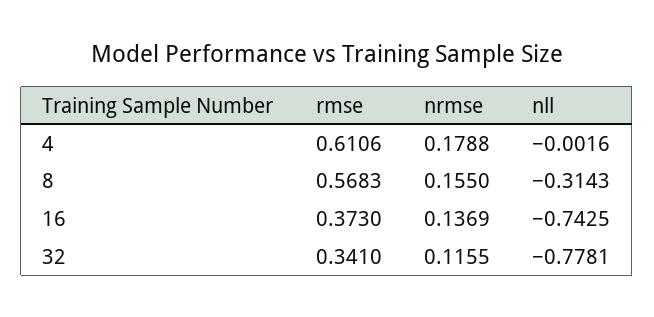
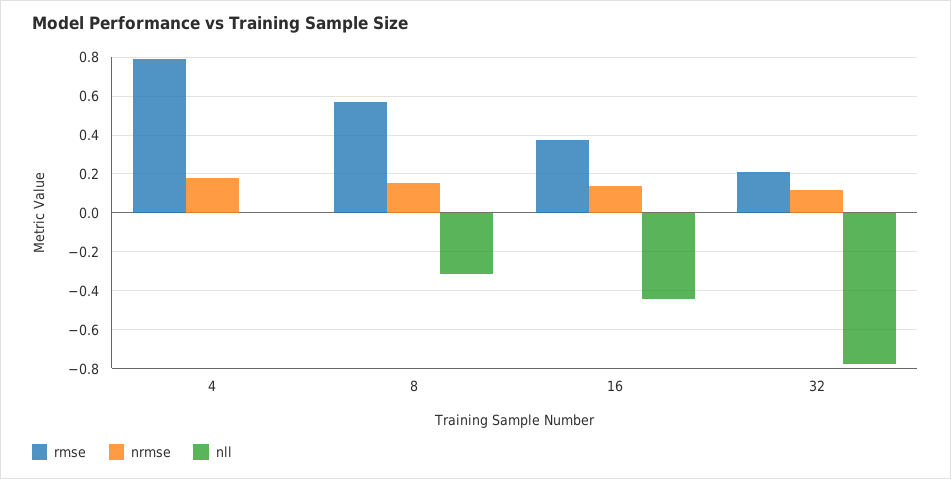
  {
    "rmse": {
-     "4": 0.6106,
+     "4": 0.8,
      "8": 0.5683,
      "16": 0.373,
-     "32": 0.341
+     "32": 0.2
    },
    "nrmse": {
      "4": 0.1788,
      "8": 0.155,
      "16": 0.1369,
      "32": 0.1155
    },
    "nll": {
      "4": -0.0016,
      "8": -0.3143,
-     "16": -0.7425,
+     "16": -0.45,
      "32": -0.7781
    }
  }

